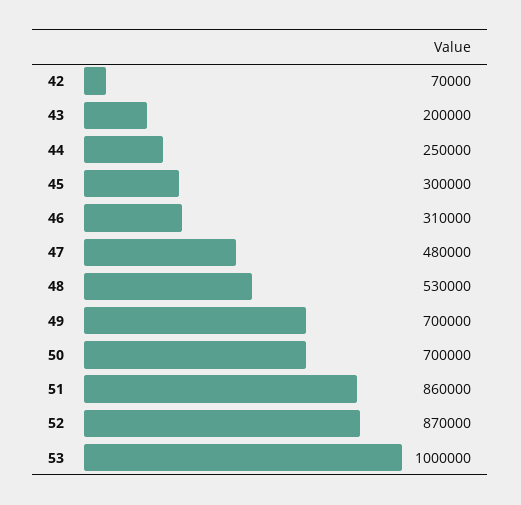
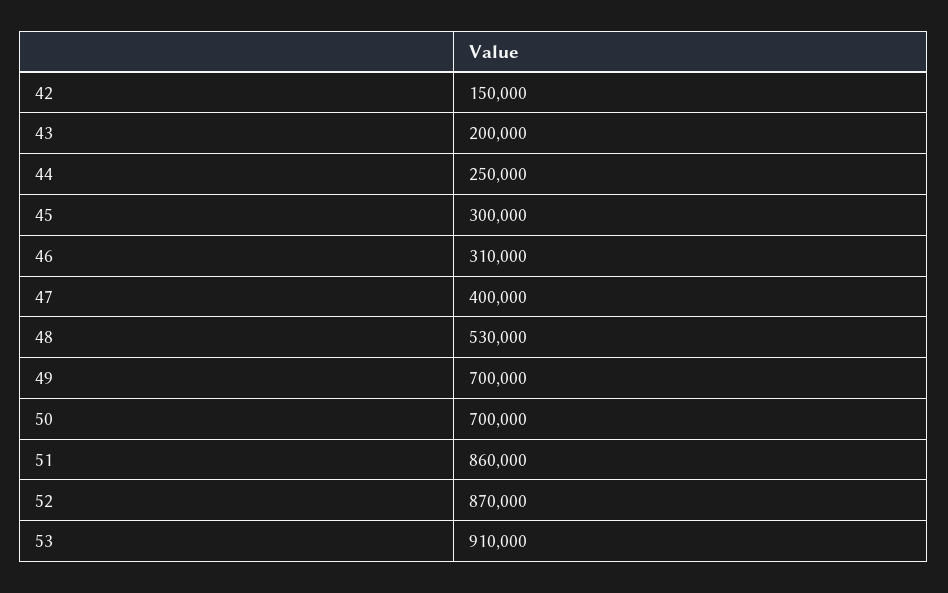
  {
-   "42": 70000,
+   "42": 150000,
    "43": 200000,
    "44": 250000,
    "45": 300000,
    "46": 310000,
-   "47": 480000,
+   "47": 400000,
    "48": 530000,
    "49": 700000,
    "50": 700000,
    "51": 860000,
    "52": 870000,
-   "53": 1000000
+   "53": 910000
  }

